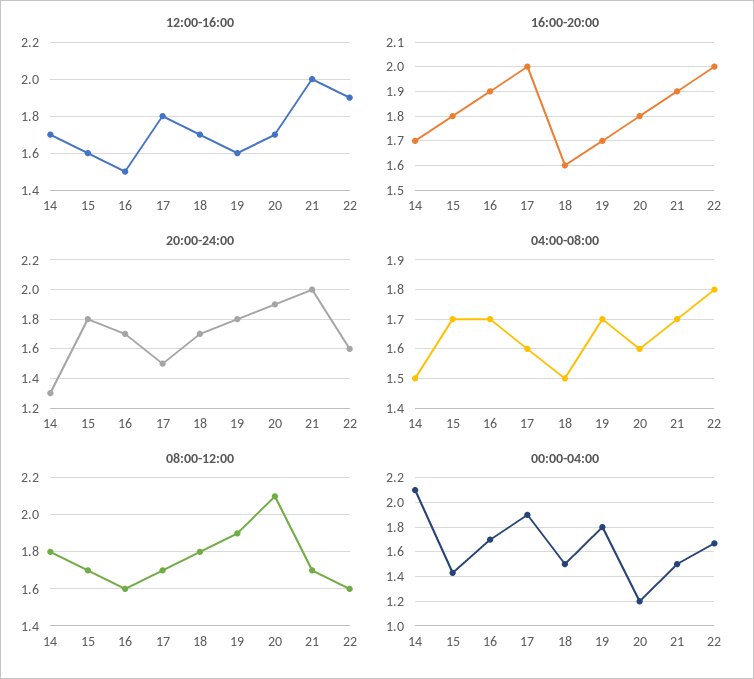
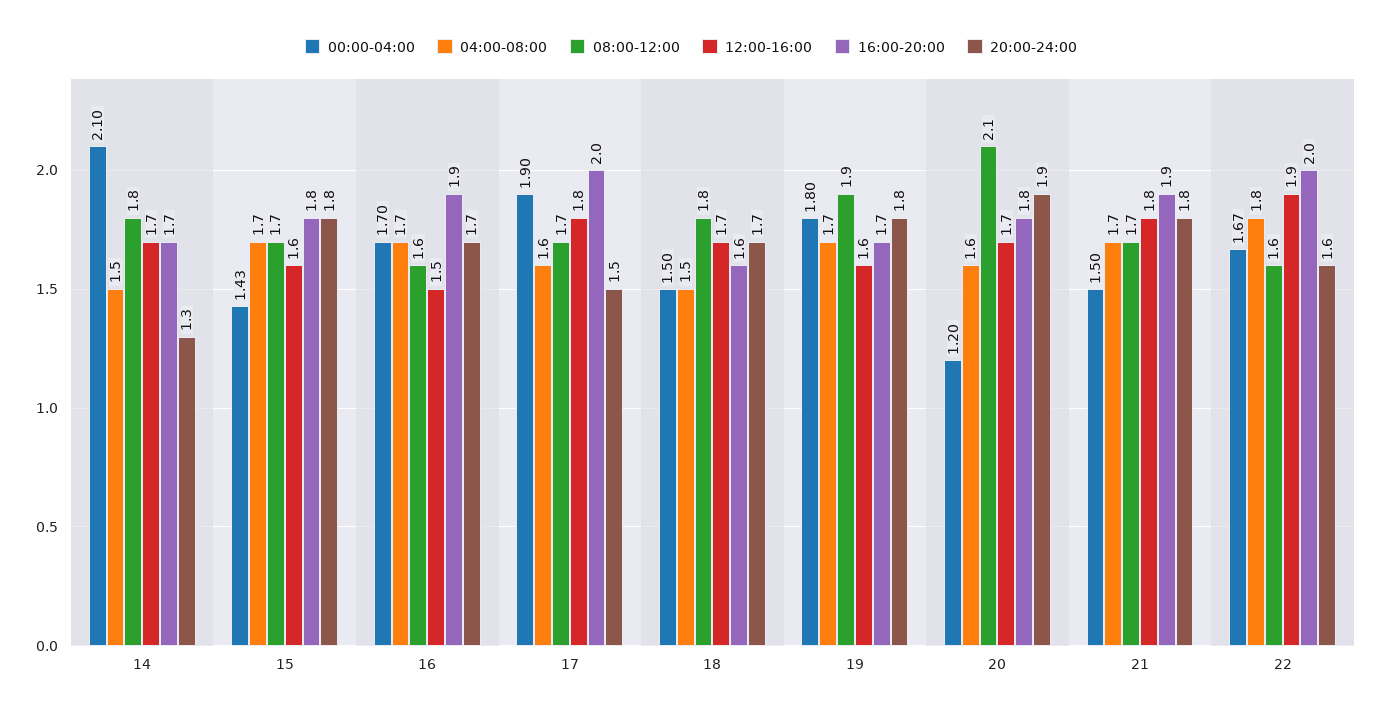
  {
    "12:00-16:00": {
      "14": 1.7,
      "15": 1.6,
      "16": 1.5,
      "17": 1.8,
      "18": 1.7,
      "19": 1.6,
      "20": 1.7,
-     "21": 2,
+     "21": 1.8,
      "22": 1.9
    },
    "16:00-20:00": {
      "14": 1.7,
      "15": 1.8,
      "16": 1.9,
      "17": 2,
      "18": 1.6,
      "19": 1.7,
      "20": 1.8,
      "21": 1.9,
      "22": 2
    },
    "20:00-24:00": {
      "14": 1.3,
      "15": 1.8,
      "16": 1.7,
      "17": 1.5,
      "18": 1.7,
      "19": 1.8,
      "20": 1.9,
-     "21": 2,
+     "21": 1.8,
      "22": 1.6
    },
    "04:00-08:00": {
      "14": 1.5,
      "15": 1.7,
      "16": 1.7,
      "17": 1.6,
      "18": 1.5,
      "19": 1.7,
      "20": 1.6,
      "21": 1.7,
      "22": 1.8
    },
    "08:00-12:00": {
      "14": 1.8,
      "15": 1.7,
      "16": 1.6,
      "17": 1.7,
      "18": 1.8,
      "19": 1.9,
      "20": 2.1,
      "21": 1.7,
      "22": 1.6
    },
    "00:00-04:00": {
      "14": 2.1,
      "15": 1.43,
      "16": 1.7,
      "17": 1.9,
      "18": 1.5,
      "19": 1.8,
      "20": 1.2,
      "21": 1.5,
      "22": 1.67
    }
  }

